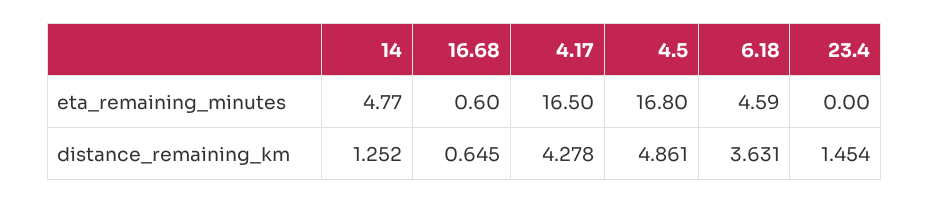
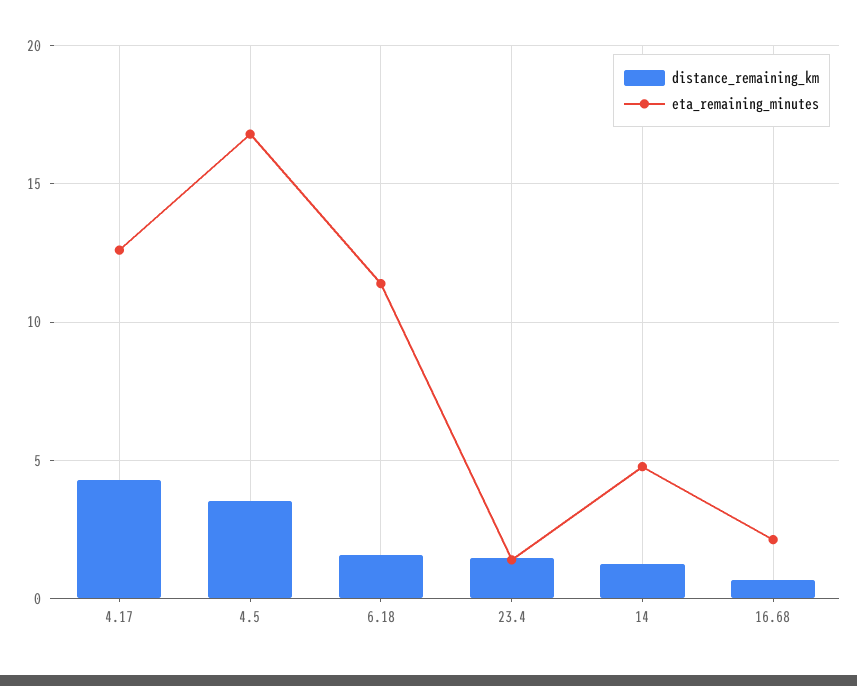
  {
    "eta_remaining_minutes": {
      "14": 4.77,
-     "16.68": 0.6,
+     "16.68": 2,
-     "4.17": 16.5,
+     "4.17": 12.5,
      "4.5": 16.8,
-     "6.18": 4.59,
+     "6.18": 11.5,
-     "23.4": 0
+     "23.4": 1.5
    },
    "distance_remaining_km": {
      "14": 1.252,
      "16.68": 0.645,
      "4.17": 4.278,
-     "4.5": 4.861,
+     "4.5": 3.5,
-     "6.18": 3.631,
+     "6.18": 1.5,
      "23.4": 1.454
    }
  }

